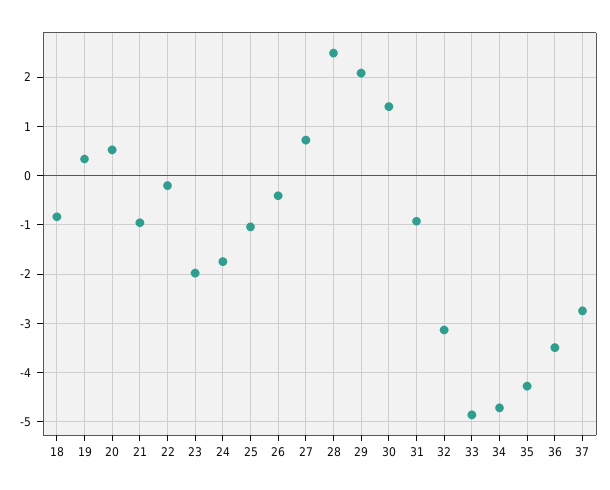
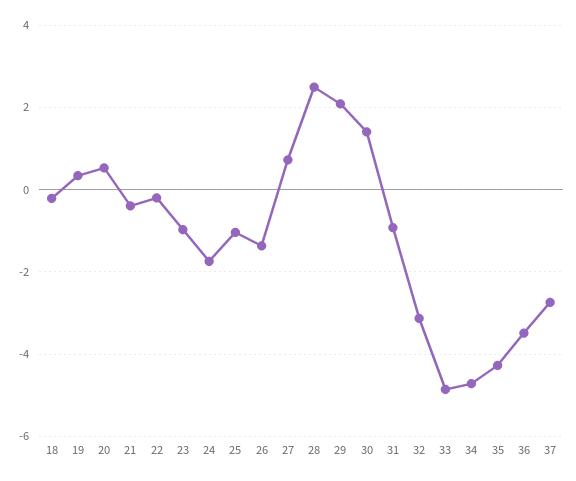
  {
-   "18": -0.8,
+   "18": -0.2,
    "19": 0.4,
    "20": 0.6,
-   "21": -1,
+   "21": -0.4,
    "22": -0.2,
-   "23": -2,
+   "23": -1,
    "24": -1.8,
    "25": -1,
-   "26": -0.4,
+   "26": -1.4,
    "27": 0.8,
    "28": 2.4,
    "29": 2,
    "30": 1.4,
    "31": -1,
    "32": -3.2,
    "33": -4.8,
    "34": -4.8,
    "35": -4.2,
    "36": -3.4,
    "37": -2.8
  }

